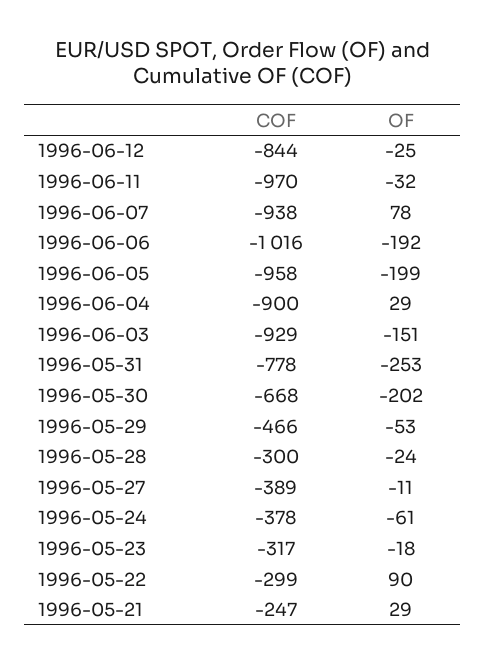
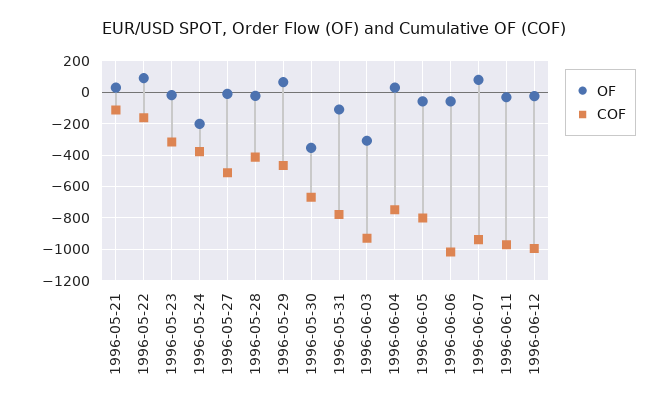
  {
    "COF": {
-     "1996-06-12": -844,
+     "1996-06-12": -1000,
      "1996-06-11": -970,
      "1996-06-07": -938,
      "1996-06-06": -1016,
-     "1996-06-05": -958,
+     "1996-06-05": -800,
-     "1996-06-04": -900,
+     "1996-06-04": -750,
      "1996-06-03": -929,
      "1996-05-31": -778,
      "1996-05-30": -668,
      "1996-05-29": -466,
-     "1996-05-28": -300,
+     "1996-05-28": -400,
-     "1996-05-27": -389,
+     "1996-05-27": -500,
      "1996-05-24": -378,
      "1996-05-23": -317,
-     "1996-05-22": -299,
+     "1996-05-22": -150,
-     "1996-05-21": -247
+     "1996-05-21": -100
    },
    "OF": {
      "1996-06-12": -25,
      "1996-06-11": -32,
      "1996-06-07": 78,
-     "1996-06-06": -192,
+     "1996-06-06": -50,
-     "1996-06-05": -199,
+     "1996-06-05": -50,
      "1996-06-04": 29,
-     "1996-06-03": -151,
+     "1996-06-03": -300,
-     "1996-05-31": -253,
+     "1996-05-31": -100,
-     "1996-05-30": -202,
+     "1996-05-30": -350,
-     "1996-05-29": -53,
+     "1996-05-29": 50,
      "1996-05-28": -24,
      "1996-05-27": -11,
-     "1996-05-24": -61,
+     "1996-05-24": -200,
      "1996-05-23": -18,
      "1996-05-22": 90,
      "1996-05-21": 29
    }
  }

